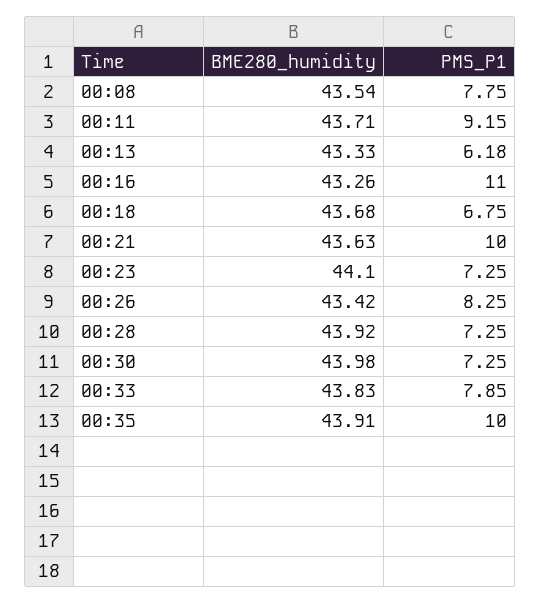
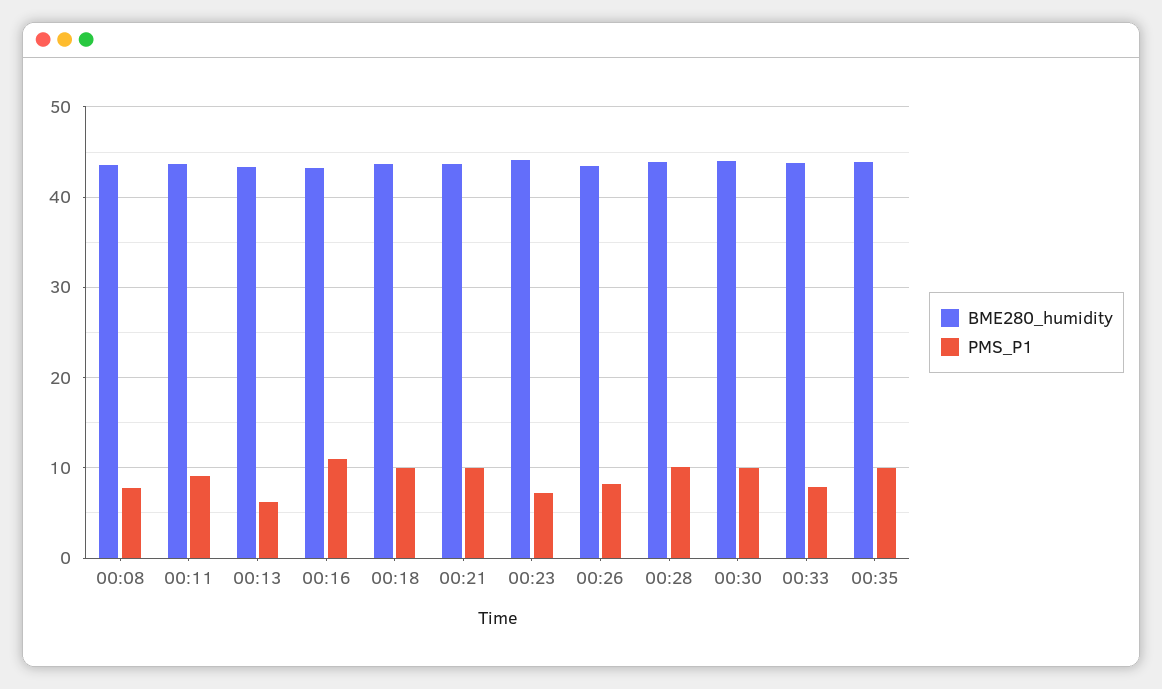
  {
    "BME280_humidity": {
      "00:08": 43.54,
      "00:11": 43.71,
      "00:13": 43.33,
      "00:16": 43.26,
      "00:18": 43.68,
      "00:21": 43.63,
      "00:23": 44.1,
      "00:26": 43.42,
      "00:28": 43.92,
      "00:30": 43.98,
      "00:33": 43.83,
      "00:35": 43.91
    },
    "PMS_P1": {
      "00:08": 7.75,
      "00:11": 9.15,
      "00:13": 6.18,
      "00:16": 11,
-     "00:18": 6.75,
+     "00:18": 10,
      "00:21": 10,
      "00:23": 7.25,
      "00:26": 8.25,
-     "00:28": 7.25,
+     "00:28": 10,
-     "00:30": 7.25,
+     "00:30": 10,
      "00:33": 7.85,
      "00:35": 10
    }
  }

